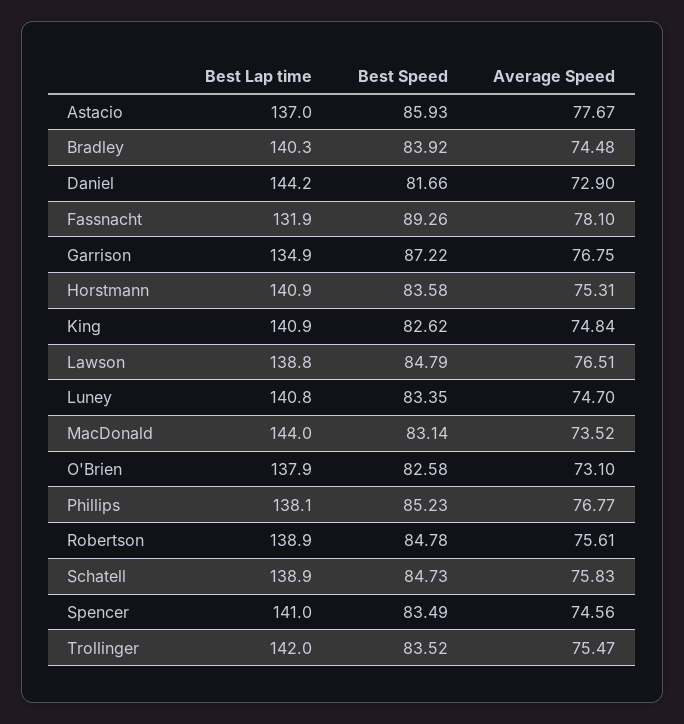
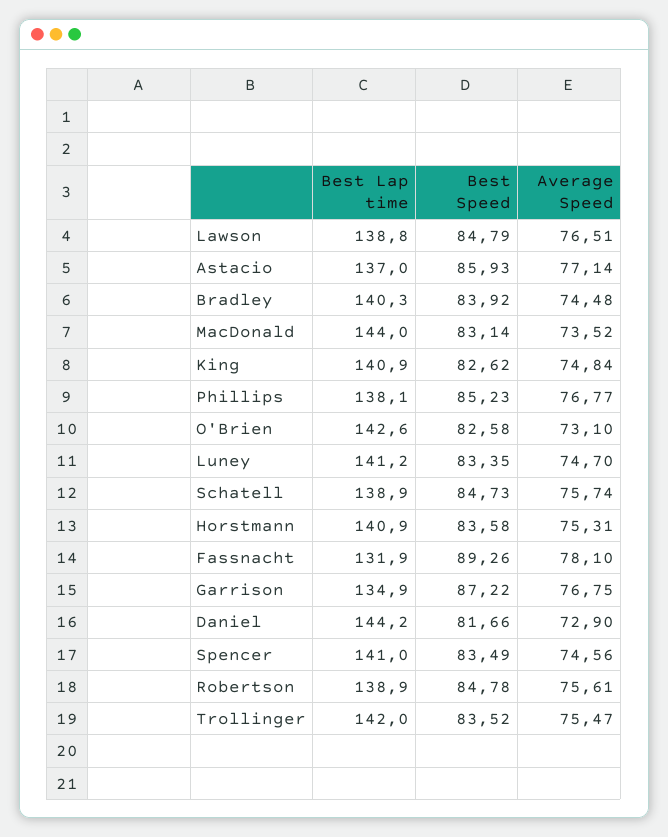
  {
    "Best Lap time": {
      "Astacio": 137,
      "Bradley": 140.3,
      "Daniel": 144.2,
      "Fassnacht": 131.9,
      "Garrison": 134.9,
      "Horstmann": 140.9,
      "King": 140.9,
      "Lawson": 138.8,
-     "Luney": 140.8,
+     "Luney": 141.2,
      "MacDonald": 144,
-     "O'Brien": 137.9,
+     "O'Brien": 142.6,
      "Phillips": 138.1,
      "Robertson": 138.9,
      "Schatell": 138.9,
      "Spencer": 141,
      "Trollinger": 142
    },
    "Best Speed": {
      "Astacio": 85.93,
      "Bradley": 83.92,
      "Daniel": 81.66,
      "Fassnacht": 89.26,
      "Garrison": 87.22,
      "Horstmann": 83.58,
      "King": 82.62,
      "Lawson": 84.79,
      "Luney": 83.35,
      "MacDonald": 83.14,
      "O'Brien": 82.58,
      "Phillips": 85.23,
      "Robertson": 84.78,
      "Schatell": 84.73,
      "Spencer": 83.49,
      "Trollinger": 83.52
    },
    "Average Speed": {
-     "Astacio": 77.67,
+     "Astacio": 77.14,
      "Bradley": 74.48,
      "Daniel": 72.9,
      "Fassnacht": 78.1,
      "Garrison": 76.75,
      "Horstmann": 75.31,
      "King": 74.84,
      "Lawson": 76.51,
      "Luney": 74.7,
      "MacDonald": 73.52,
      "O'Brien": 73.1,
      "Phillips": 76.77,
      "Robertson": 75.61,
-     "Schatell": 75.83,
+     "Schatell": 75.74,
      "Spencer": 74.56,
      "Trollinger": 75.47
    }
  }

